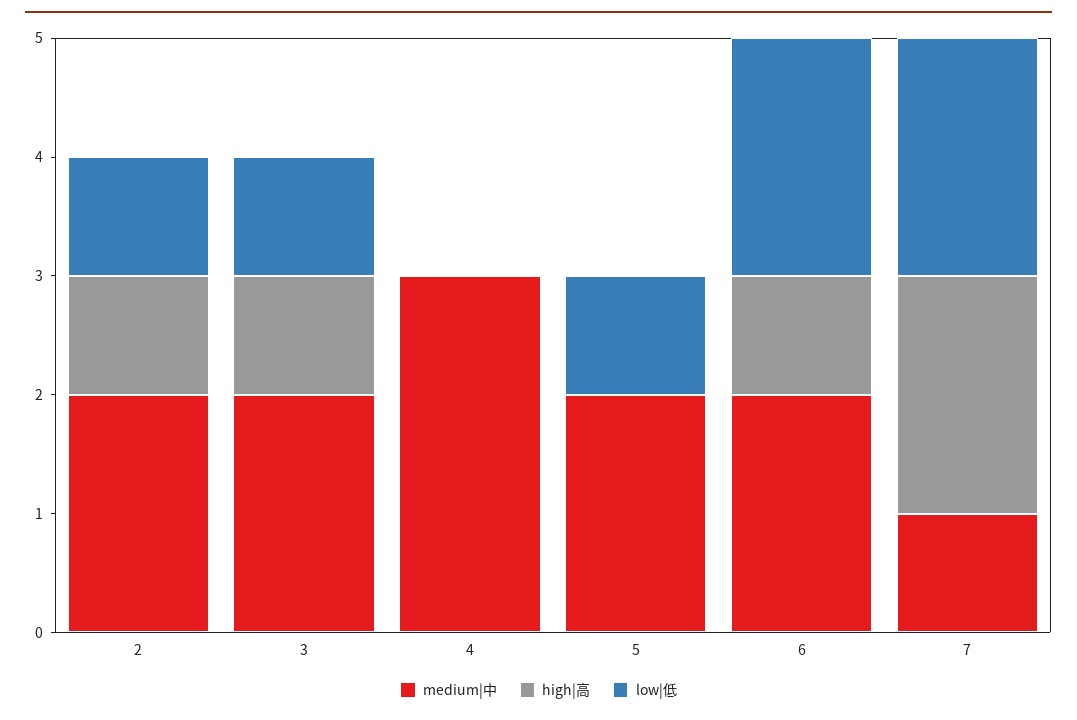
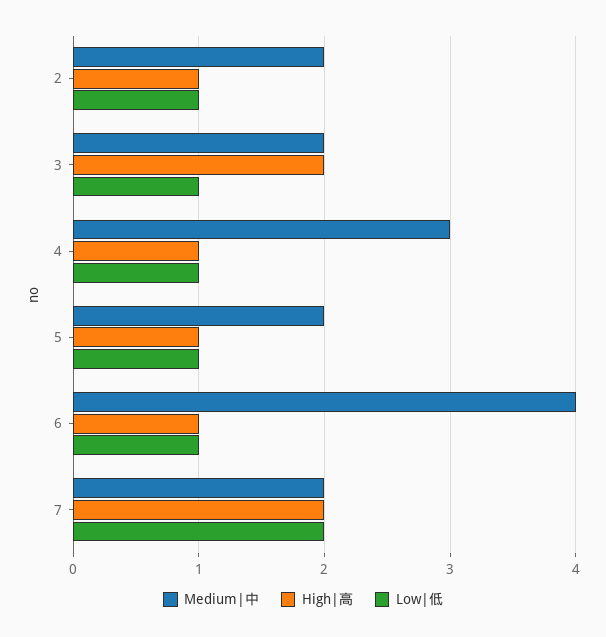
  {
    "medium|中": {
      "2": 2,
      "3": 2,
      "4": 3,
      "5": 2,
-     "6": 2,
+     "6": 4,
-     "7": 1
+     "7": 2
    },
    "high|高": {
      "2": 1,
-     "3": 1,
+     "3": 2,
-     "4": 0,
+     "4": 1,
-     "5": 0,
+     "5": 1,
      "6": 1,
      "7": 2
    },
    "low|低": {
      "2": 1,
      "3": 1,
-     "4": 0,
+     "4": 1,
      "5": 1,
-     "6": 2,
+     "6": 1,
      "7": 2
    }
  }

